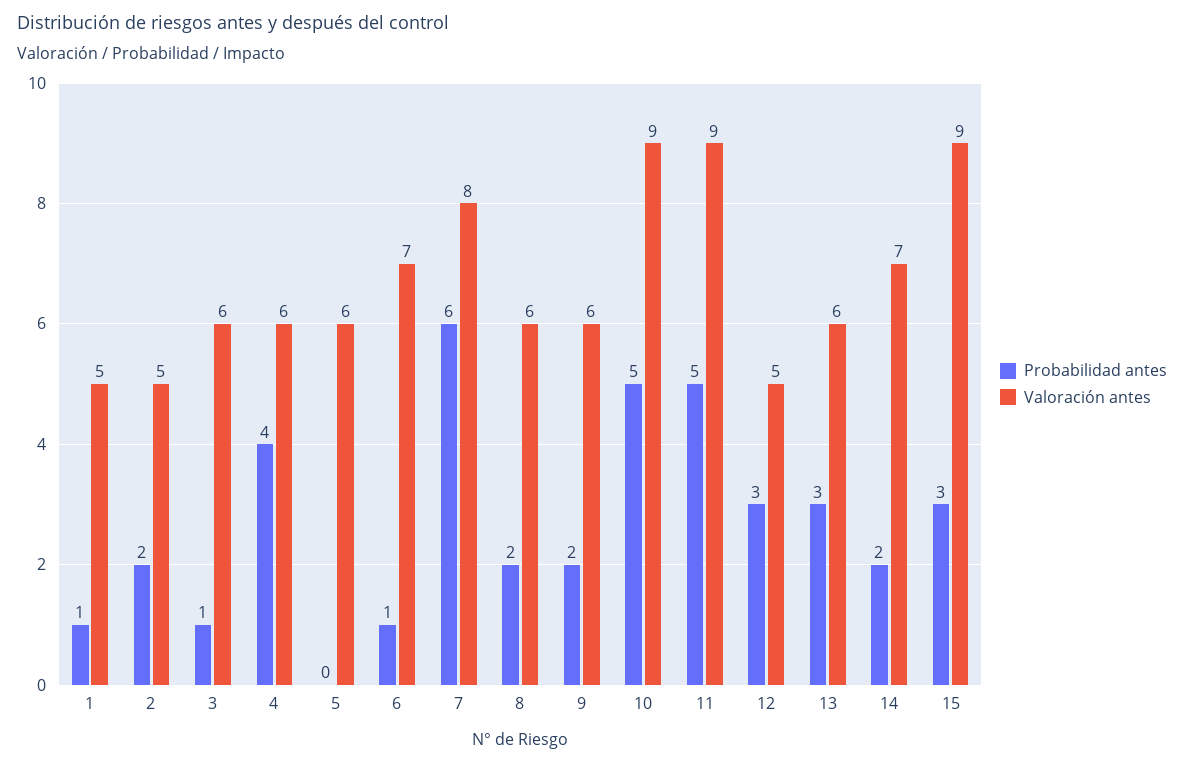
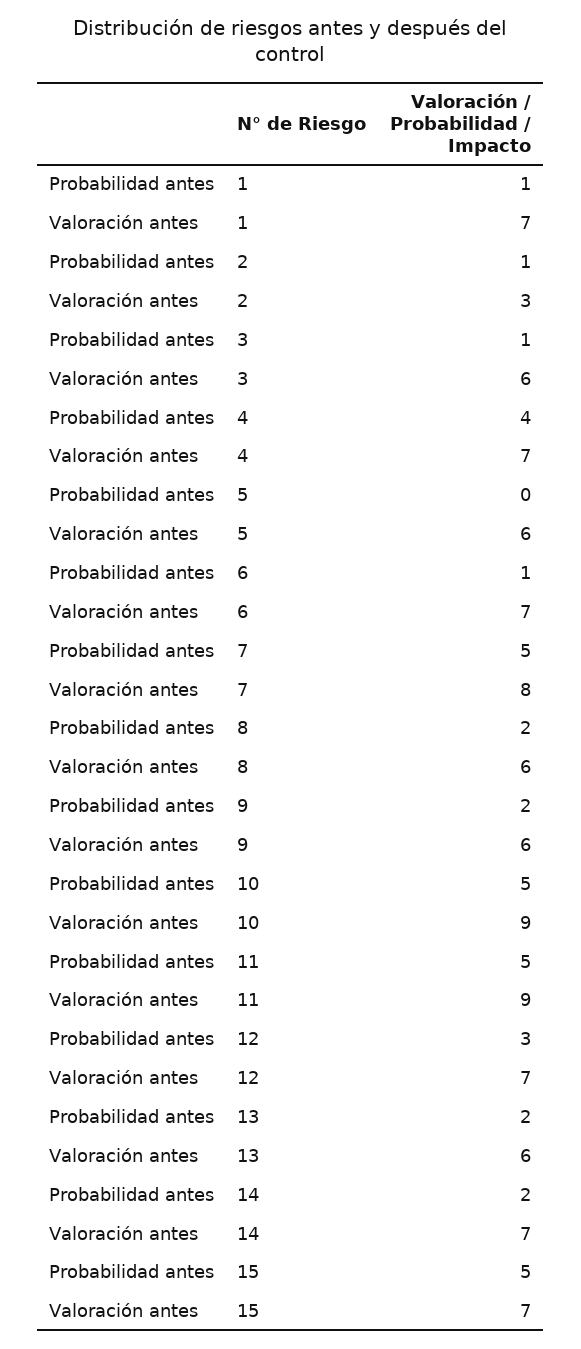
  {
    "Probabilidad antes": {
      "1": 1,
-     "2": 2,
+     "2": 1,
      "3": 1,
      "4": 4,
      "5": 0,
      "6": 1,
-     "7": 6,
+     "7": 5,
      "8": 2,
      "9": 2,
      "10": 5,
      "11": 5,
      "12": 3,
-     "13": 3,
+     "13": 2,
      "14": 2,
-     "15": 3
+     "15": 5
    },
    "Valoración antes": {
-     "1": 5,
+     "1": 7,
-     "2": 5,
+     "2": 3,
      "3": 6,
-     "4": 6,
+     "4": 7,
      "5": 6,
      "6": 7,
      "7": 8,
      "8": 6,
      "9": 6,
      "10": 9,
      "11": 9,
-     "12": 5,
+     "12": 7,
      "13": 6,
      "14": 7,
-     "15": 9
+     "15": 7
    }
  }

